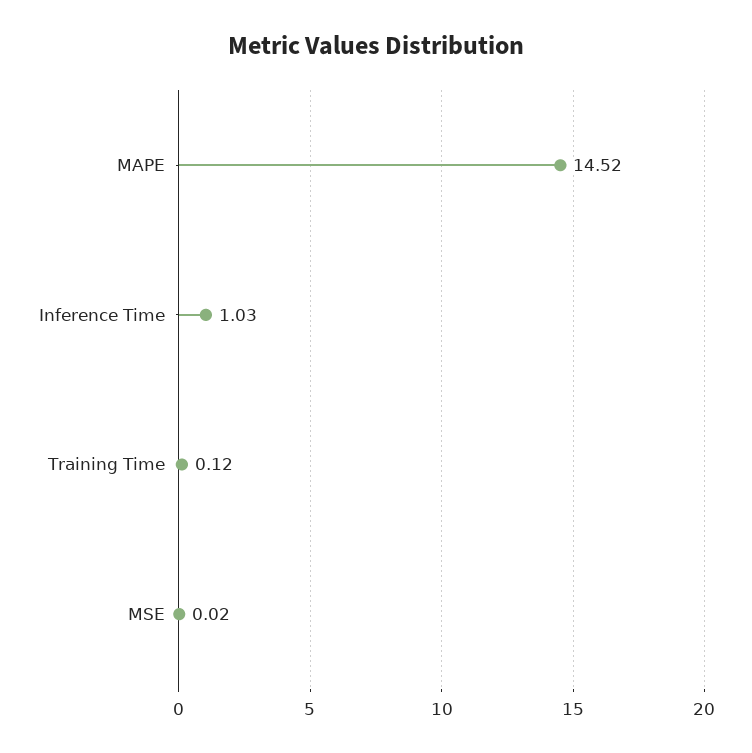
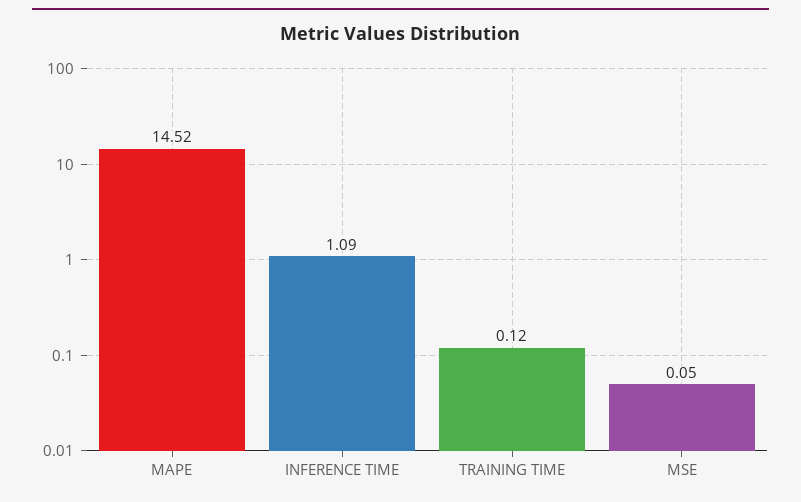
  {
    "MAPE": 14.52,
-   "Inference Time": 1.03,
+   "Inference Time": 1.09,
    "Training Time": 0.12,
-   "MSE": 0.02
+   "MSE": 0.05
  }

